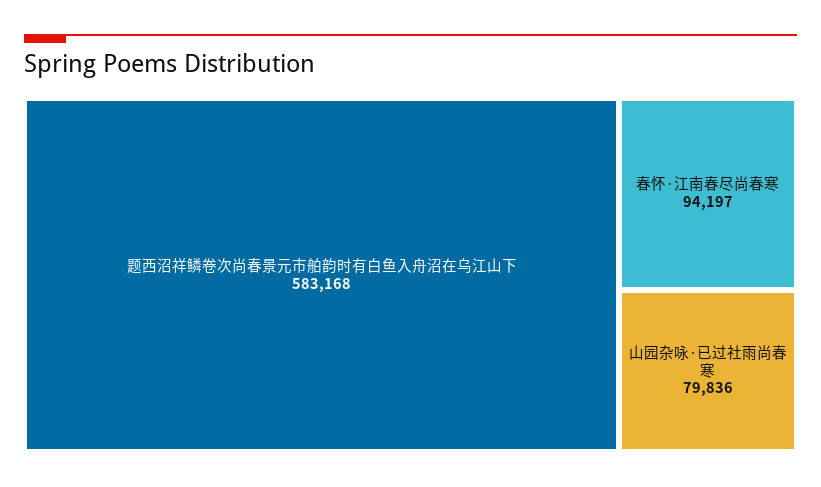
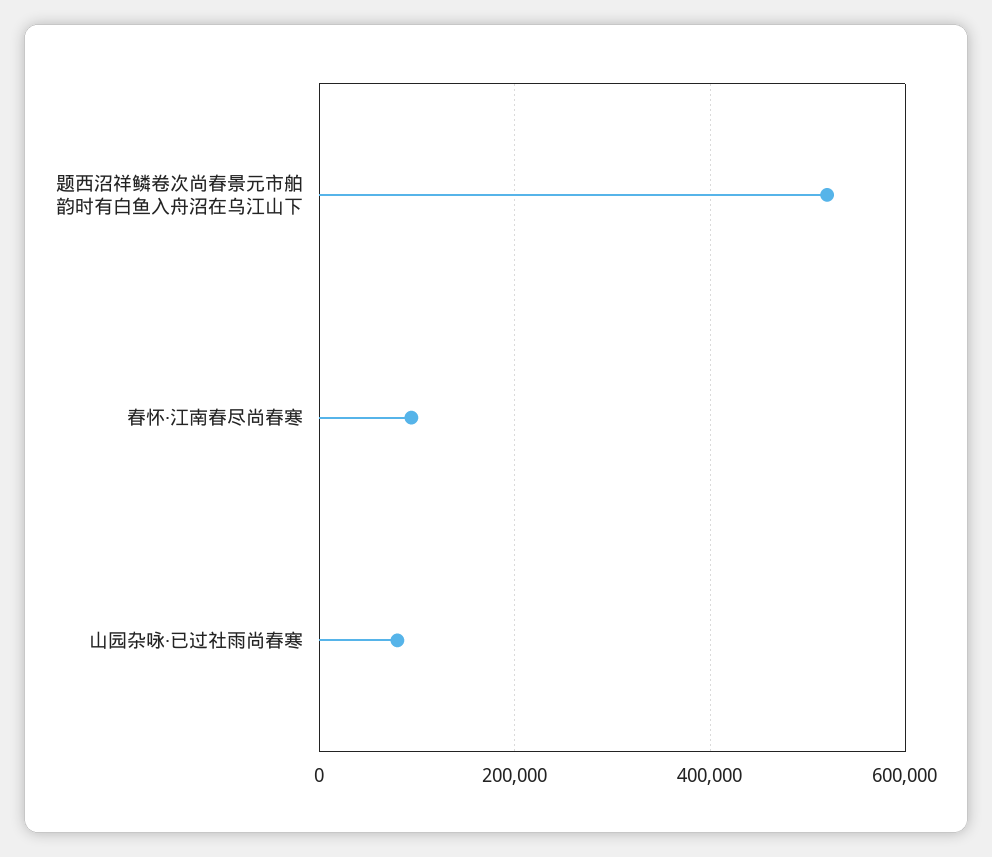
  {
-   "题西沼祥鳞卷次尚春景元市舶韵时有白鱼入舟沼在乌江山下": 583168,
+   "题西沼祥鳞卷次尚春景元市舶韵时有白鱼入舟沼在乌江山下": 520000,
    "春怀·江南春尽尚春寒": 94197,
    "山园杂咏·已过社雨尚春寒": 79836
  }

